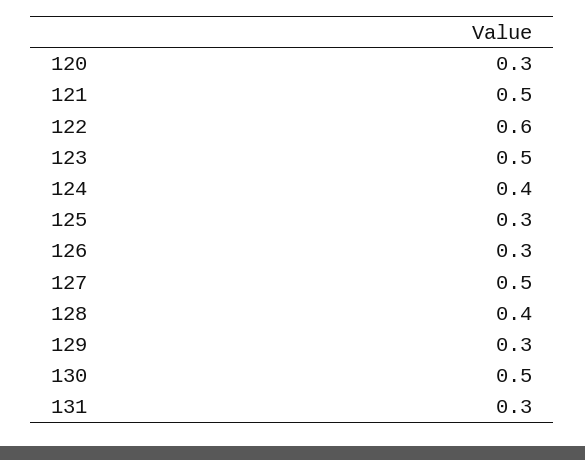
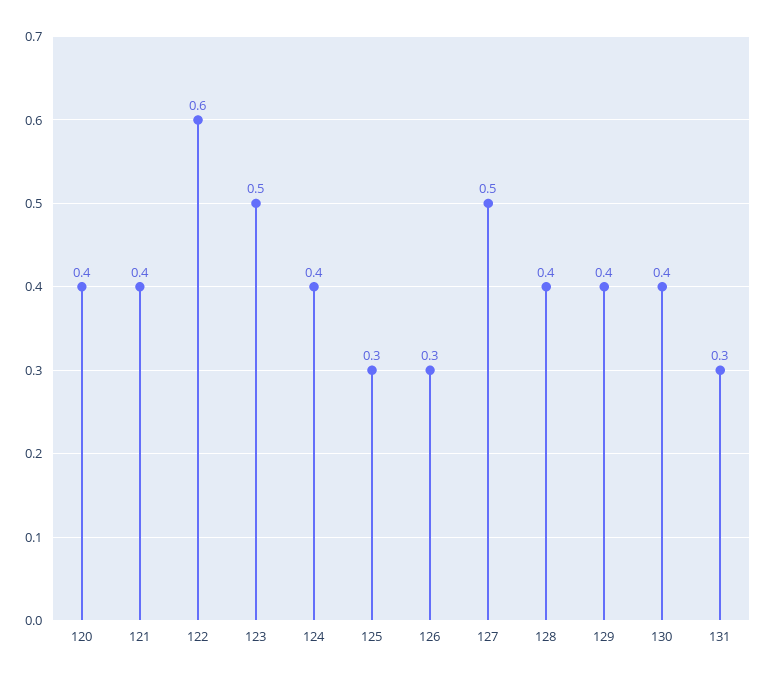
  {
-   "120": 0.3,
+   "120": 0.4,
-   "121": 0.5,
+   "121": 0.4,
    "122": 0.6,
    "123": 0.5,
    "124": 0.4,
    "125": 0.3,
    "126": 0.3,
    "127": 0.5,
    "128": 0.4,
-   "129": 0.3,
+   "129": 0.4,
-   "130": 0.5,
+   "130": 0.4,
    "131": 0.3
  }

